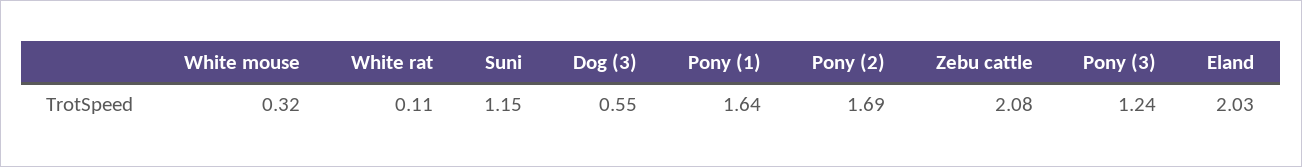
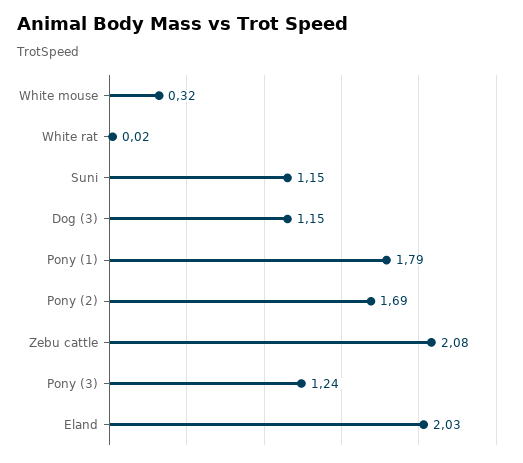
  {
    "White mouse": 0.32,
-   "White rat": 0.11,
+   "White rat": 0.02,
    "Suni": 1.15,
-   "Dog (3)": 0.55,
+   "Dog (3)": 1.15,
-   "Pony (1)": 1.64,
+   "Pony (1)": 1.79,
    "Pony (2)": 1.69,
    "Zebu cattle": 2.08,
    "Pony (3)": 1.24,
    "Eland": 2.03
  }

